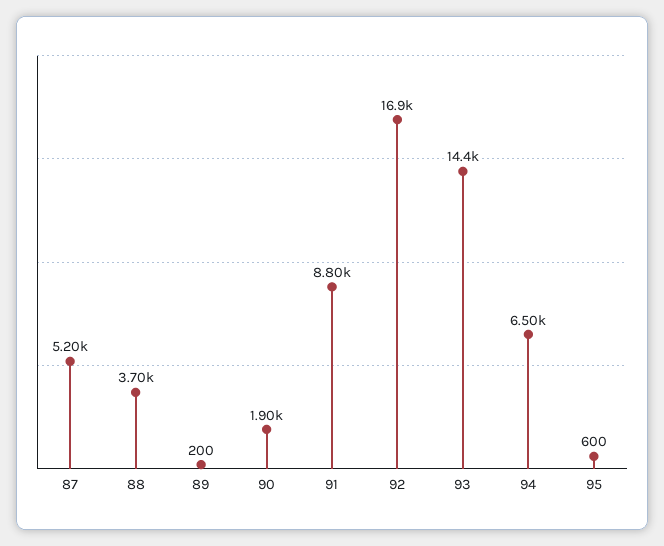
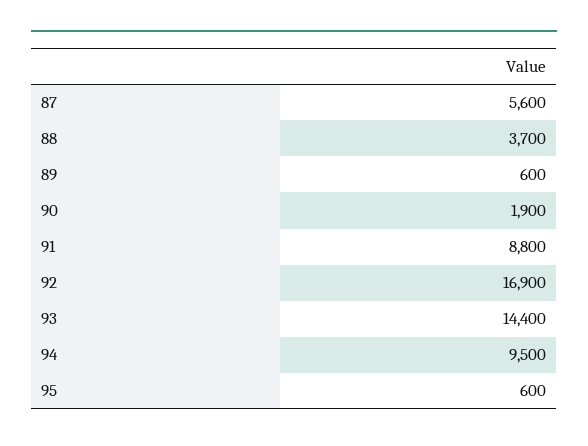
  {
-   "87": 5200,
+   "87": 5600,
    "88": 3700,
-   "89": 200,
+   "89": 600,
    "90": 1900,
    "91": 8800,
    "92": 16900,
    "93": 14400,
-   "94": 6500,
+   "94": 9500,
    "95": 600
  }

